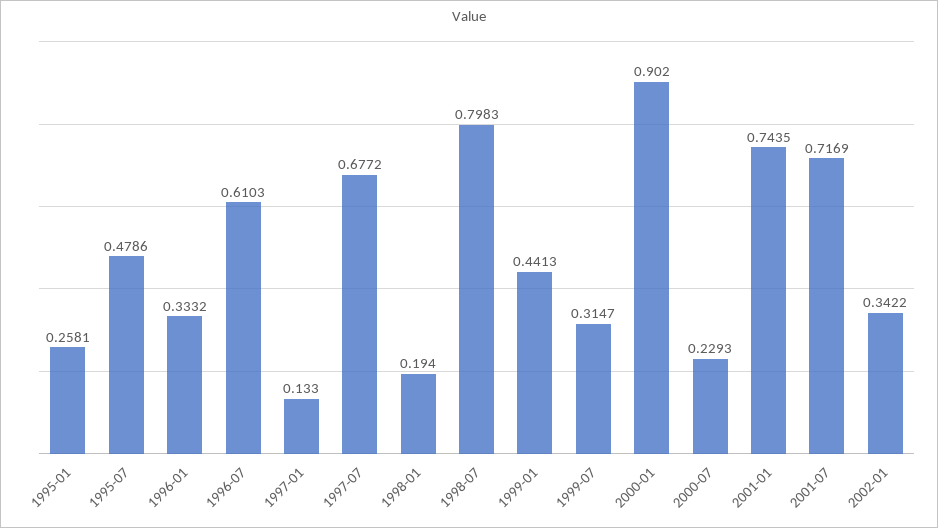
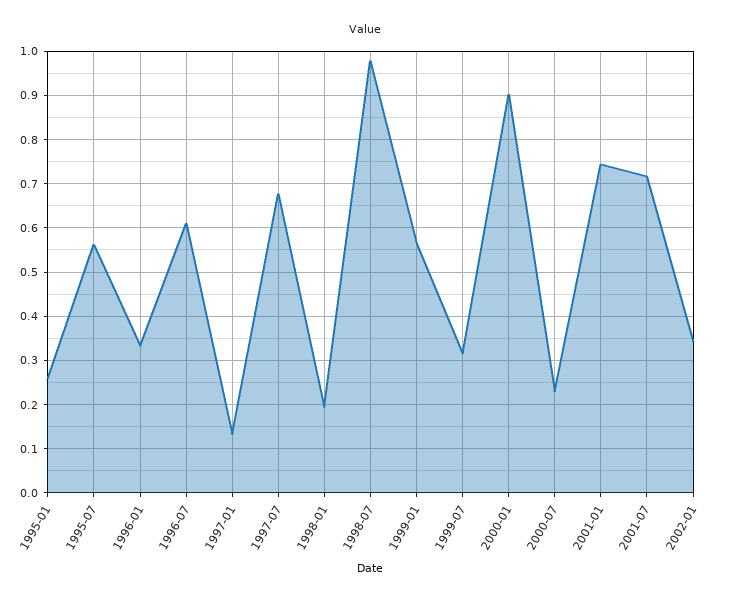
  {
    "1995-01": 0.2581,
-   "1995-07": 0.4786,
+   "1995-07": 0.56,
    "1996-01": 0.3332,
    "1996-07": 0.6103,
    "1997-01": 0.133,
    "1997-07": 0.6772,
    "1998-01": 0.194,
-   "1998-07": 0.7983,
+   "1998-07": 0.98,
-   "1999-01": 0.4413,
+   "1999-01": 0.56,
    "1999-07": 0.3147,
    "2000-01": 0.902,
    "2000-07": 0.2293,
    "2001-01": 0.7435,
    "2001-07": 0.7169,
    "2002-01": 0.3422
  }

